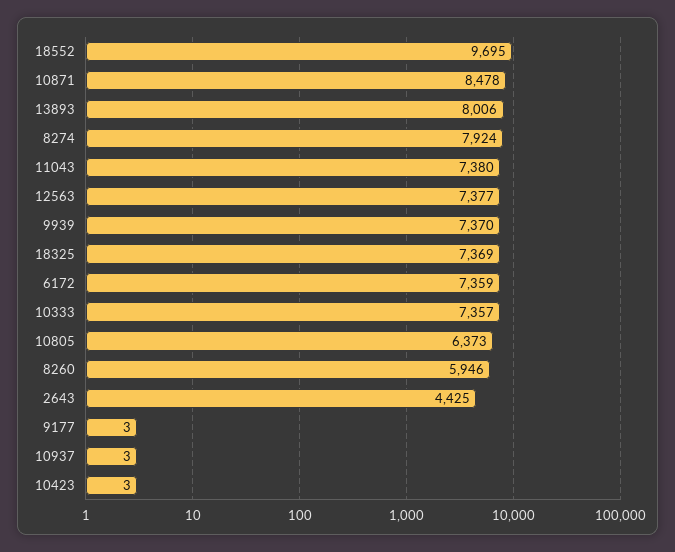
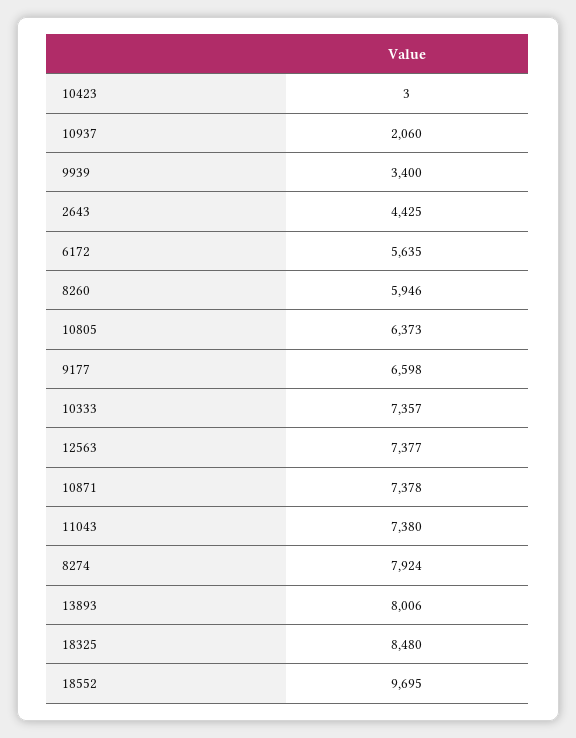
  {
    "18552": 9695,
-   "10871": 8478,
+   "10871": 7378,
    "13893": 8006,
    "8274": 7924,
    "11043": 7380,
    "12563": 7377,
-   "9939": 7370,
+   "9939": 3400,
-   "18325": 7369,
+   "18325": 8480,
-   "6172": 7359,
+   "6172": 5635,
    "10333": 7357,
    "10805": 6373,
    "8260": 5946,
    "2643": 4425,
-   "9177": 3,
+   "9177": 6598,
-   "10937": 3,
+   "10937": 2060,
    "10423": 3
  }

